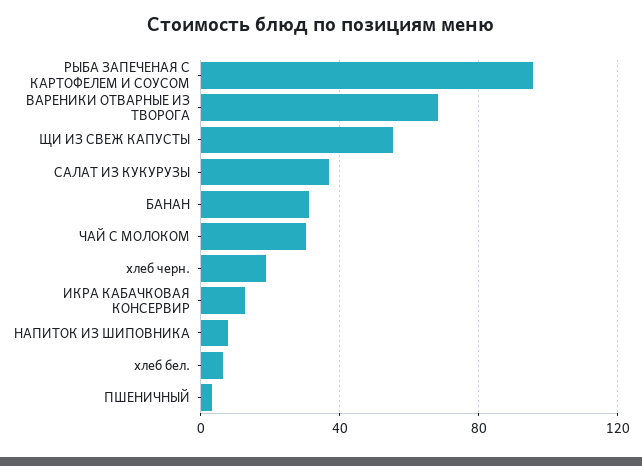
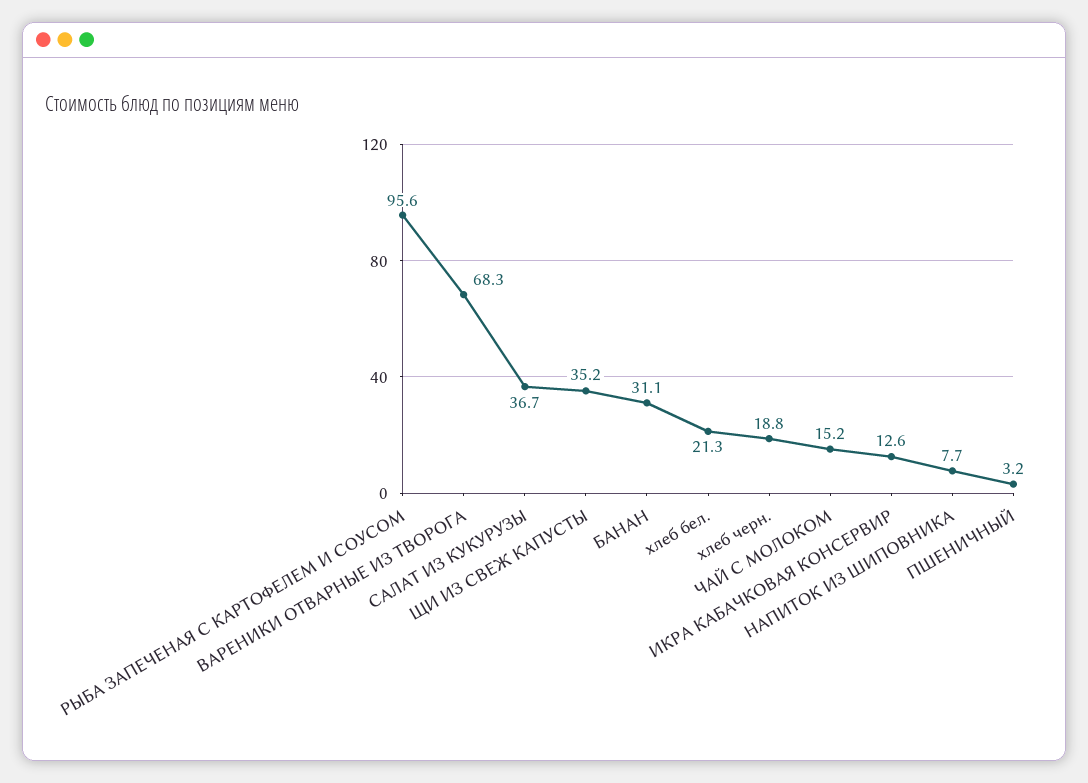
  {
    "РЫБА ЗАПЕЧЕНАЯ С КАРТОФЕЛЕМ И СОУСОМ": 95.6,
    "ВАРЕНИКИ ОТВАРНЫЕ ИЗ ТВОРОГА": 68.3,
-   "ЩИ ИЗ СВЕЖ КАПУСТЫ": 55,
+   "ЩИ ИЗ СВЕЖ КАПУСТЫ": 35.2,
    "САЛАТ ИЗ КУКУРУЗЫ": 36.7,
    "БАНАН": 31.1,
-   "ЧАЙ С МОЛОКОМ": 30,
+   "ЧАЙ С МОЛОКОМ": 15.2,
    "хлеб черн.": 18.8,
    "ИКРА КАБАЧКОВАЯ КОНСЕРВИР": 12.6,
    "НАПИТОК ИЗ ШИПОВНИКА": 7.7,
-   "хлеб бел.": 5,
+   "хлеб бел.": 21.3,
    "ПШЕНИЧНЫЙ": 3.2
  }

